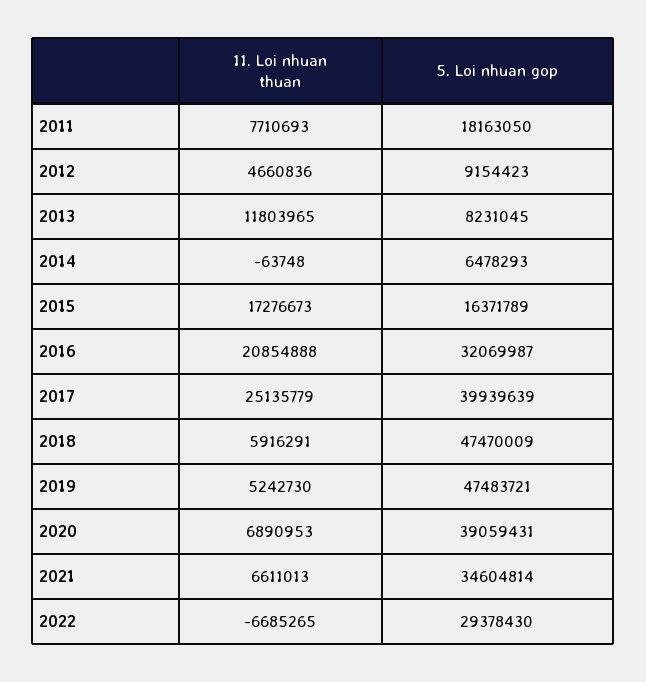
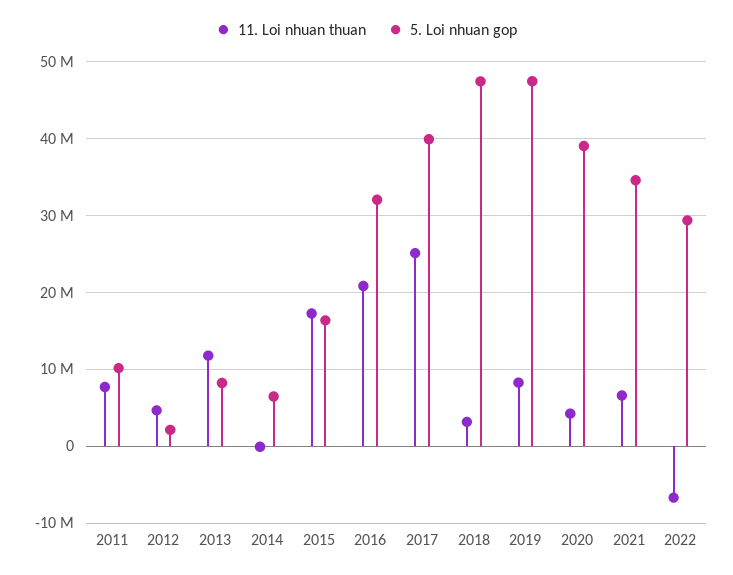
  {
    "11. Loi nhuan thuan": {
      "2011": 7710693,
      "2012": 4660836,
      "2013": 11803965,
      "2014": -63748,
      "2015": 17276673,
      "2016": 20854888,
      "2017": 25135779,
-     "2018": 5916291,
+     "2018": 3000000,
-     "2019": 5242730,
+     "2019": 8000000,
-     "2020": 6890953,
+     "2020": 4000000,
      "2021": 6611013,
      "2022": -6685265
    },
    "5. Loi nhuan gop": {
-     "2011": 18163050,
+     "2011": 10000000,
-     "2012": 9154423,
+     "2012": 2000000,
      "2013": 8231045,
      "2014": 6478293,
      "2015": 16371789,
      "2016": 32069987,
      "2017": 39939639,
      "2018": 47470009,
      "2019": 47483721,
      "2020": 39059431,
      "2021": 34604814,
      "2022": 29378430
    }
  }

